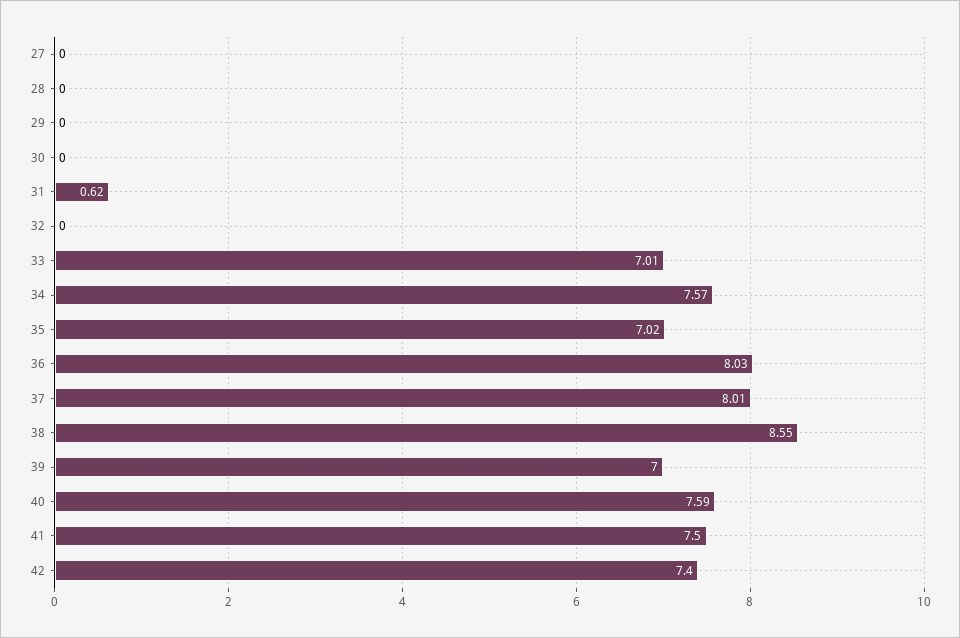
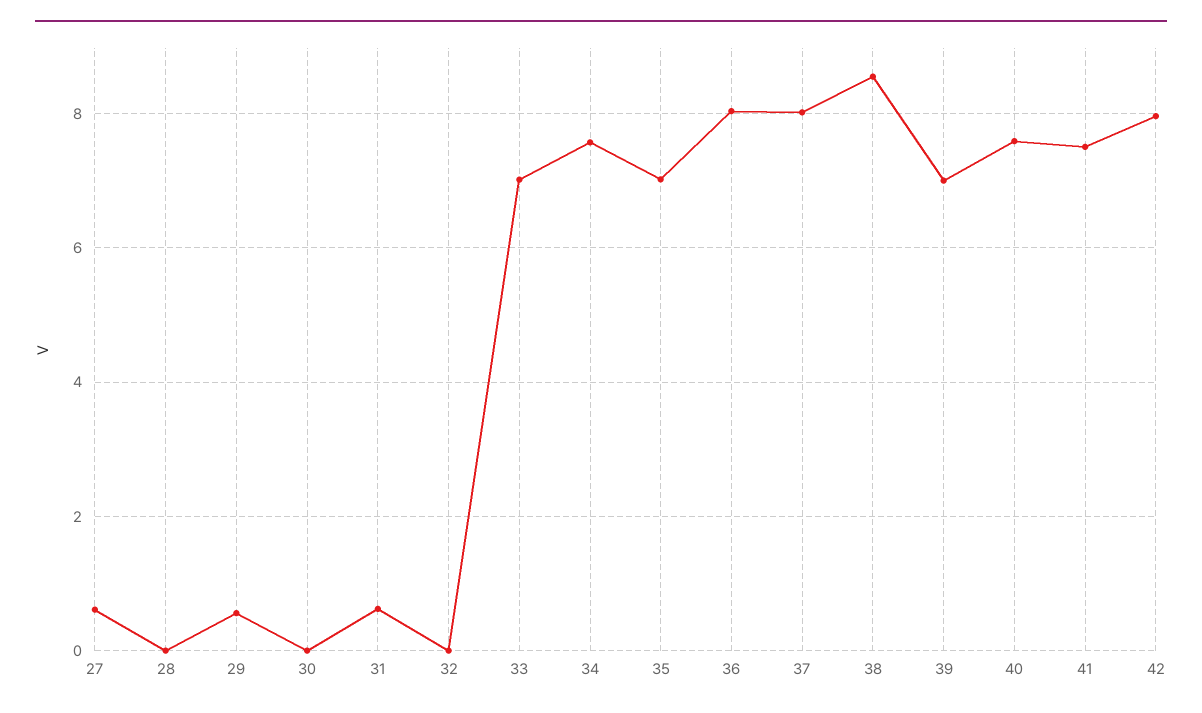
  {
-   "27": 0,
+   "27": 0.6,
    "28": 0,
-   "29": 0,
+   "29": 0.6,
    "30": 0,
    "31": 0.62,
    "32": 0,
    "33": 7.01,
    "34": 7.57,
    "35": 7.02,
    "36": 8.03,
    "37": 8.01,
    "38": 8.55,
    "39": 7,
    "40": 7.59,
    "41": 7.5,
-   "42": 7.4
+   "42": 8
  }

